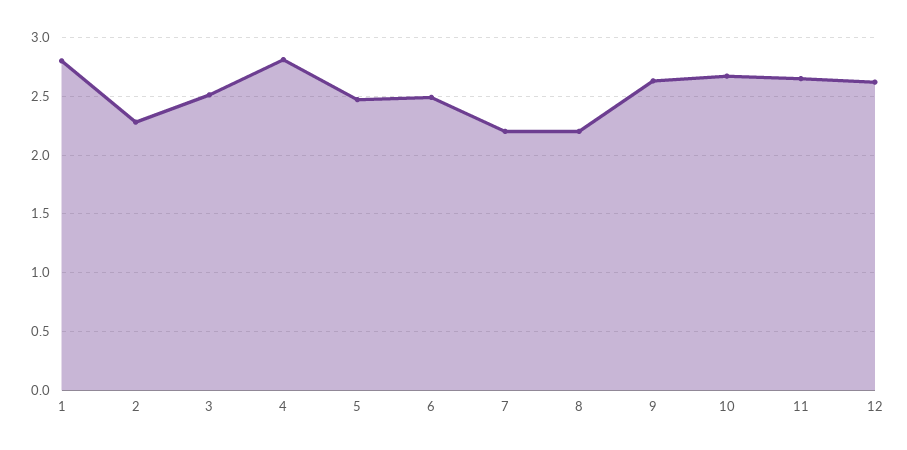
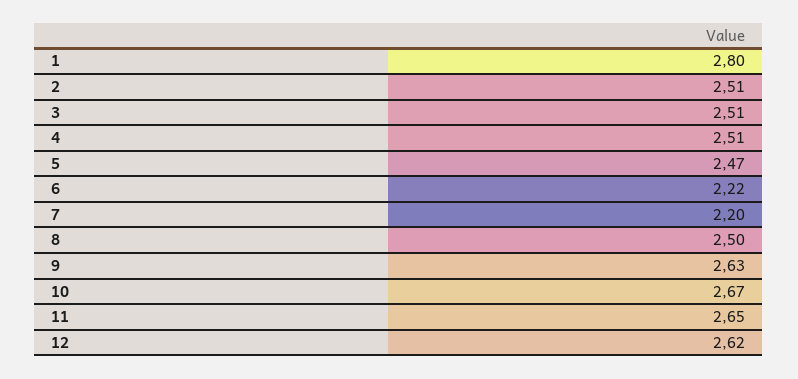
  {
    "1": 2.8,
-   "2": 2.3,
+   "2": 2.51,
    "3": 2.51,
-   "4": 2.8,
+   "4": 2.51,
    "5": 2.47,
-   "6": 2.5,
+   "6": 2.22,
    "7": 2.2,
-   "8": 2.2,
+   "8": 2.5,
    "9": 2.63,
    "10": 2.67,
    "11": 2.65,
    "12": 2.62
  }

